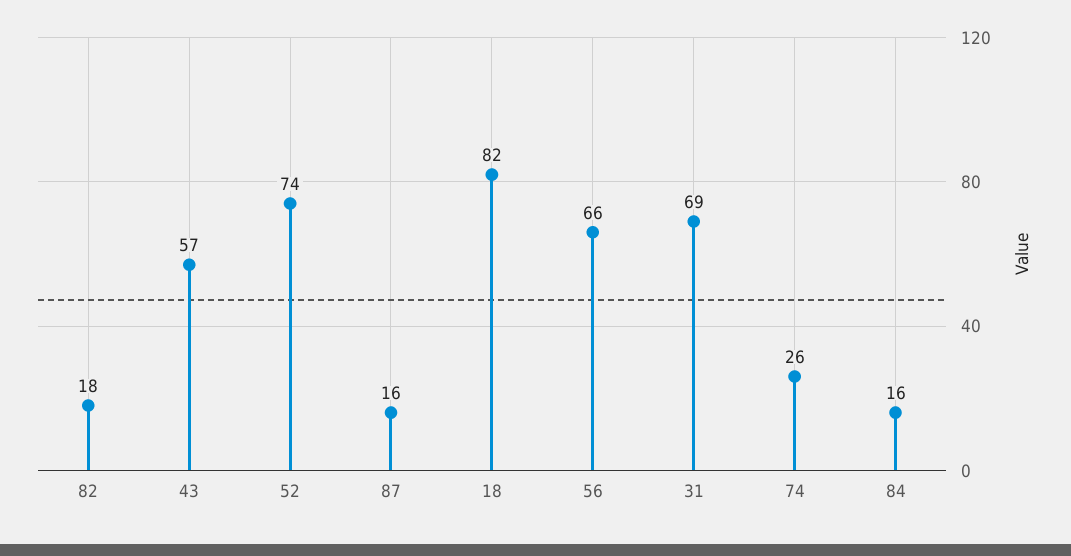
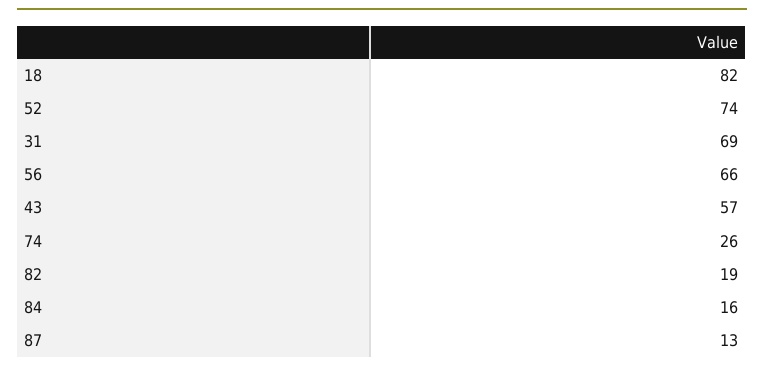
  {
-   "82": 18,
+   "82": 19,
    "43": 57,
    "52": 74,
-   "87": 16,
+   "87": 13,
    "18": 82,
    "56": 66,
    "31": 69,
    "74": 26,
    "84": 16
  }

